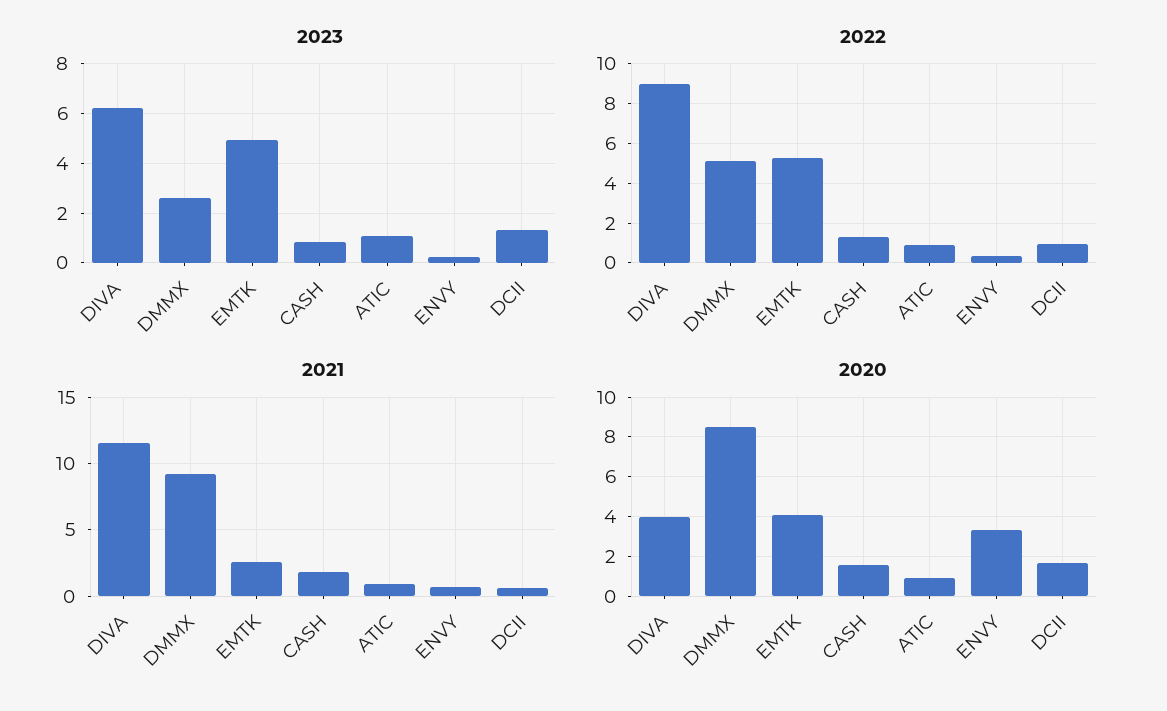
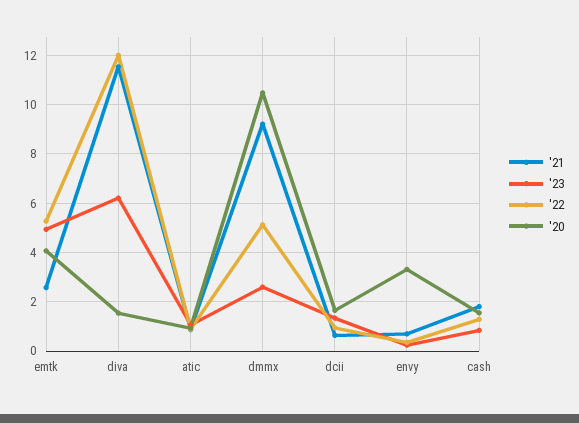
  {
    "2023": {
      "DIVA": 6.25,
      "DMMX": 2.5,
      "EMTK": 5,
      "CASH": 0.75,
      "ATIC": 1,
      "ENVY": 0.25,
      "DCII": 1.25
    },
    "2022": {
-     "DIVA": 9,
+     "DIVA": 12,
      "DMMX": 5,
      "EMTK": 5.25,
      "CASH": 1.25,
      "ATIC": 1,
      "ENVY": 0.25,
      "DCII": 1
    },
    "2021": {
      "DIVA": 11.5,
      "DMMX": 9.25,
      "EMTK": 2.5,
      "CASH": 1.75,
      "ATIC": 0.75,
      "ENVY": 0.75,
      "DCII": 0.75
    },
    "2020": {
-     "DIVA": 4,
+     "DIVA": 1.5,
-     "DMMX": 8.5,
+     "DMMX": 10.5,
      "EMTK": 4,
      "CASH": 1.5,
      "ATIC": 1,
      "ENVY": 3.25,
      "DCII": 1.75
    }
  }

